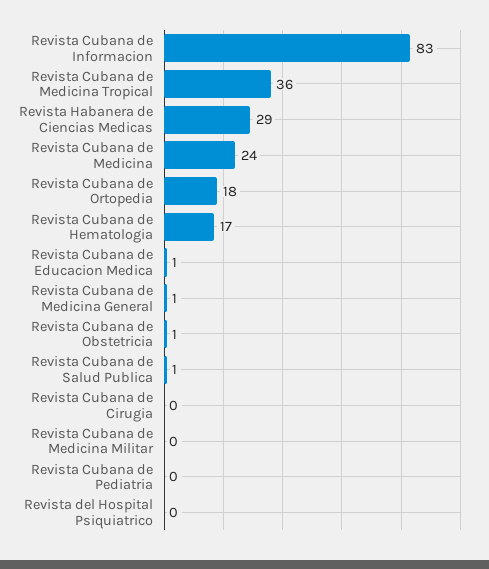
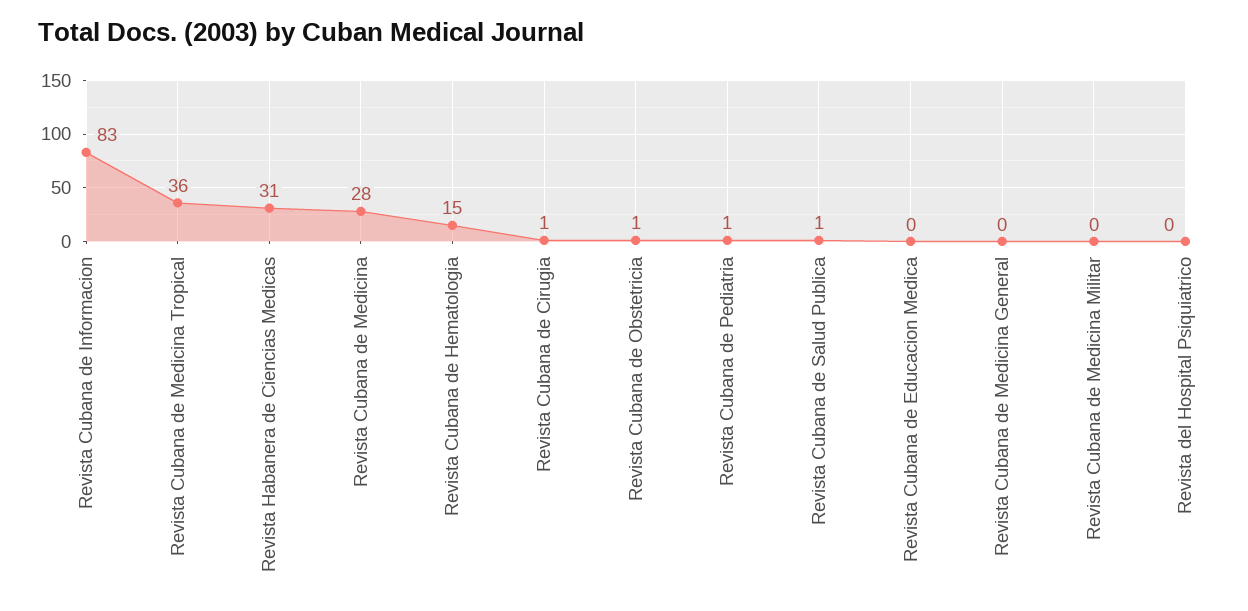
  {
    "Revista Cubana de Informacion": 83,
    "Revista Cubana de Medicina Tropical": 36,
-   "Revista Habanera de Ciencias Medicas": 29,
+   "Revista Habanera de Ciencias Medicas": 31,
-   "Revista Cubana de Medicina": 24,
+   "Revista Cubana de Medicina": 28,
-   "Revista Cubana de Ortopedia": 18,
-   "Revista Cubana de Hematologia": 17,
+   "Revista Cubana de Hematologia": 15,
-   "Revista Cubana de Educacion Medica": 1,
+   "Revista Cubana de Educacion Medica": 0,
-   "Revista Cubana de Medicina General": 1,
+   "Revista Cubana de Medicina General": 0,
    "Revista Cubana de Obstetricia": 1,
    "Revista Cubana de Salud Publica": 1,
-   "Revista Cubana de Cirugia": 0,
+   "Revista Cubana de Cirugia": 1,
    "Revista Cubana de Medicina Militar": 0,
-   "Revista Cubana de Pediatria": 0,
+   "Revista Cubana de Pediatria": 1,
    "Revista del Hospital Psiquiatrico": 0
  }

